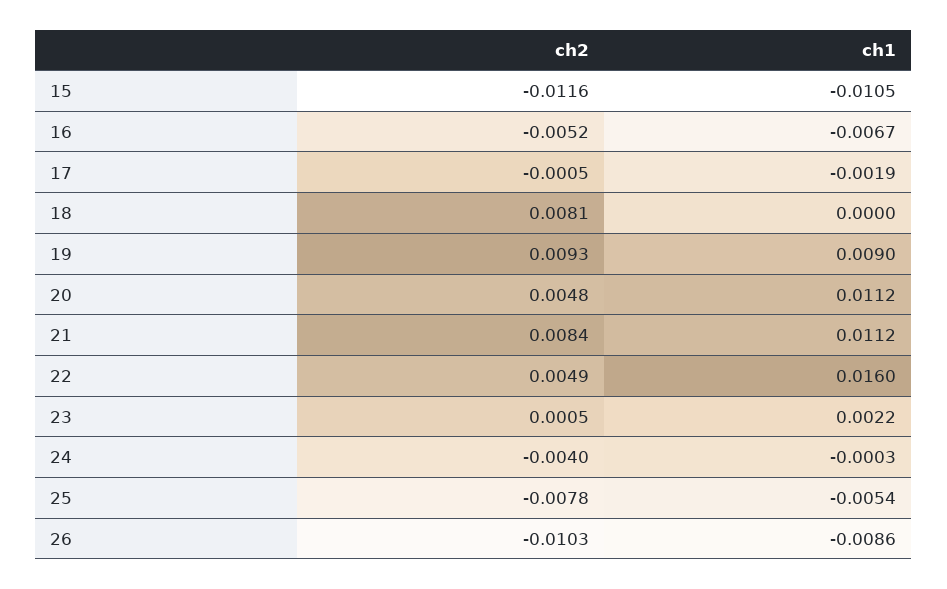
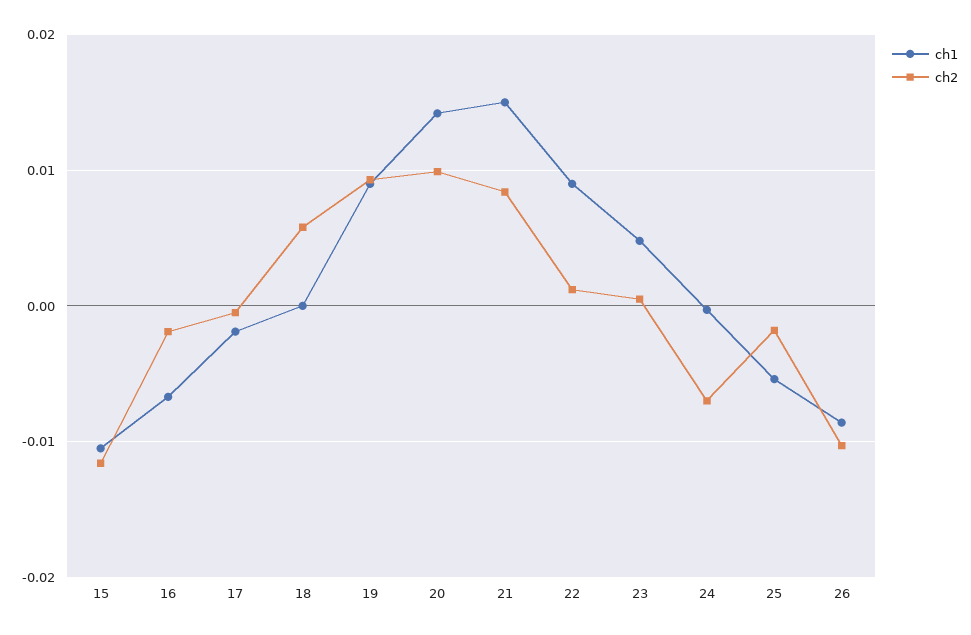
  {
    "ch2": {
      "15": -0.0116,
-     "16": -0.0052,
+     "16": -0.002,
      "17": -0.0005,
-     "18": 0.0081,
+     "18": 0.006,
      "19": 0.0093,
-     "20": 0.0048,
+     "20": 0.01,
      "21": 0.0084,
-     "22": 0.0049,
+     "22": 0.001,
      "23": 0.0005,
-     "24": -0.004,
+     "24": -0.007,
-     "25": -0.0078,
+     "25": -0.002,
      "26": -0.0103
    },
    "ch1": {
      "15": -0.0105,
      "16": -0.0067,
      "17": -0.0019,
      "18": 0,
      "19": 0.009,
-     "20": 0.0112,
+     "20": 0.014,
-     "21": 0.0112,
+     "21": 0.015,
-     "22": 0.016,
+     "22": 0.009,
-     "23": 0.0022,
+     "23": 0.005,
      "24": -0.0003,
      "25": -0.0054,
      "26": -0.0086
    }
  }

